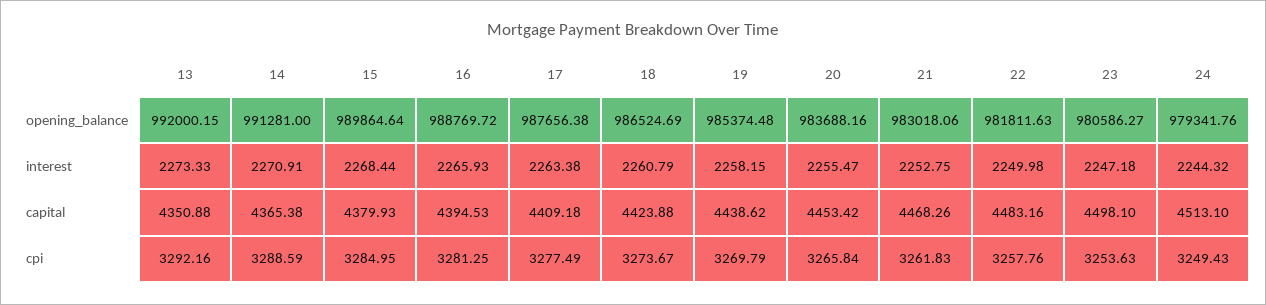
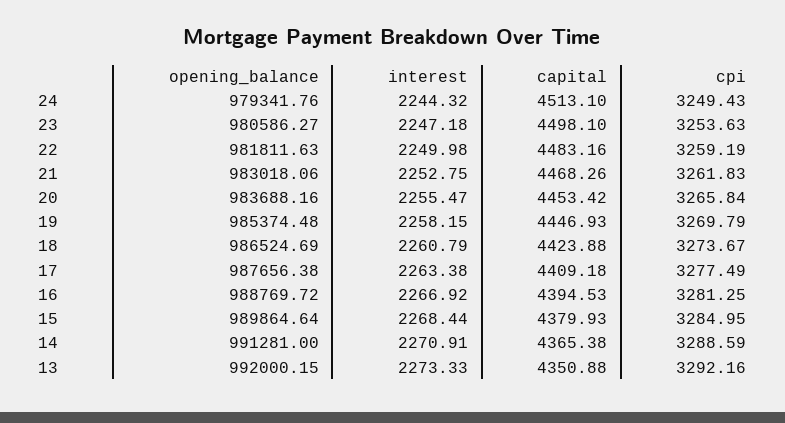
  {
    "13": {
      "opening_balance": 992000.15,
      "interest": 2273.33,
      "capital": 4350.88,
      "cpi": 3292.16
    },
    "14": {
      "opening_balance": 991281,
      "interest": 2270.91,
      "capital": 4365.38,
      "cpi": 3288.59
    },
    "15": {
      "opening_balance": 989864.64,
      "interest": 2268.44,
      "capital": 4379.93,
      "cpi": 3284.95
    },
    "16": {
      "opening_balance": 988769.72,
-     "interest": 2265.93,
+     "interest": 2266.92,
      "capital": 4394.53,
      "cpi": 3281.25
    },
    "17": {
      "opening_balance": 987656.38,
      "interest": 2263.38,
      "capital": 4409.18,
      "cpi": 3277.49
    },
    "18": {
      "opening_balance": 986524.69,
      "interest": 2260.79,
      "capital": 4423.88,
      "cpi": 3273.67
    },
    "19": {
      "opening_balance": 985374.48,
      "interest": 2258.15,
-     "capital": 4438.62,
+     "capital": 4446.93,
      "cpi": 3269.79
    },
    "20": {
      "opening_balance": 983688.16,
      "interest": 2255.47,
      "capital": 4453.42,
      "cpi": 3265.84
    },
    "21": {
      "opening_balance": 983018.06,
      "interest": 2252.75,
      "capital": 4468.26,
      "cpi": 3261.83
    },
    "22": {
      "opening_balance": 981811.63,
      "interest": 2249.98,
      "capital": 4483.16,
-     "cpi": 3257.76
+     "cpi": 3259.19
    },
    "23": {
      "opening_balance": 980586.27,
      "interest": 2247.18,
      "capital": 4498.1,
      "cpi": 3253.63
    },
    "24": {
      "opening_balance": 979341.76,
      "interest": 2244.32,
      "capital": 4513.1,
      "cpi": 3249.43
    }
  }

